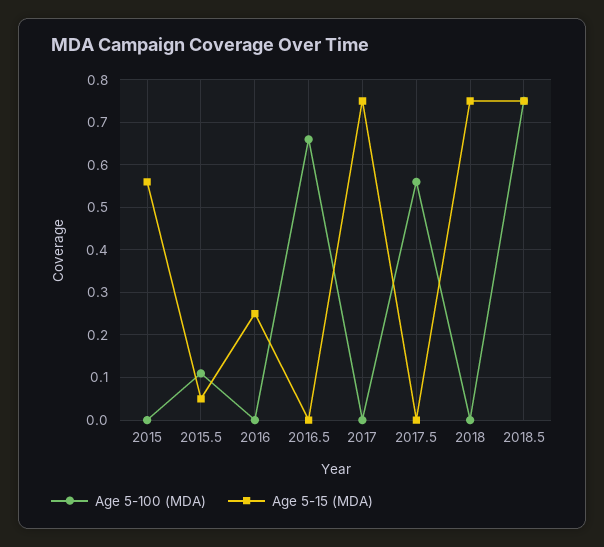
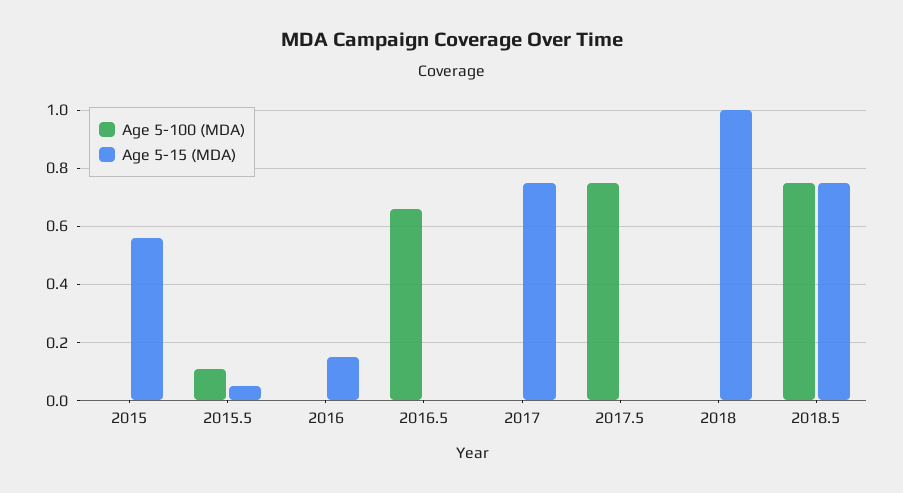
  {
    "Age 5-100 (MDA)": {
      "2015": 0,
      "2015.5": 0.1,
      "2016": 0,
      "2016.5": 0.65,
      "2017": 0,
-     "2017.5": 0.55,
+     "2017.5": 0.75,
      "2018": 0,
      "2018.5": 0.75
    },
    "Age 5-15 (MDA)": {
      "2015": 0.55,
      "2015.5": 0.05,
-     "2016": 0.25,
+     "2016": 0.15,
      "2016.5": 0,
      "2017": 0.75,
      "2017.5": 0,
-     "2018": 0.75,
+     "2018": 1,
      "2018.5": 0.75
    }
  }

